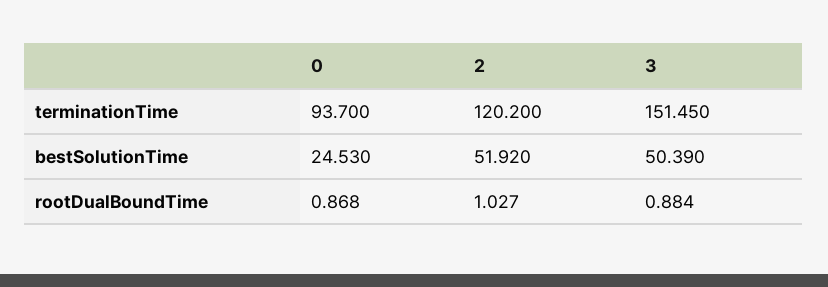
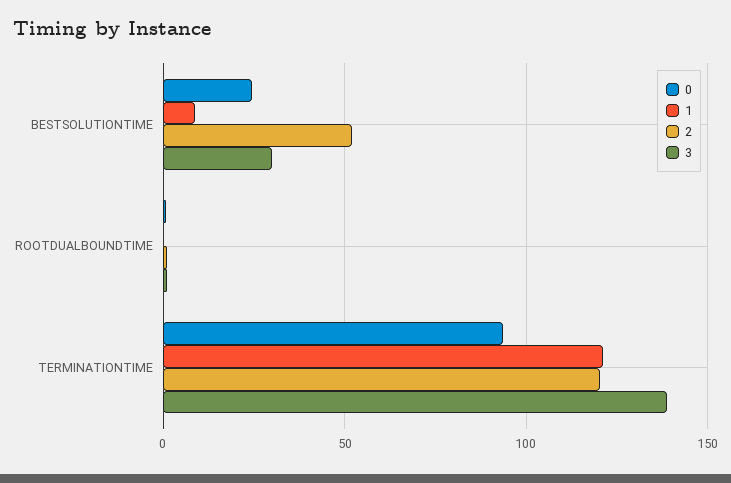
  {
    "0": {
      "terminationTime": 93.7,
      "bestSolutionTime": 24.53,
      "rootDualBoundTime": 0.868
    },
    "2": {
      "terminationTime": 120.2,
      "bestSolutionTime": 51.92,
      "rootDualBoundTime": 1.027
    },
    "3": {
-     "terminationTime": 151.45,
+     "terminationTime": 140,
-     "bestSolutionTime": 50.39,
+     "bestSolutionTime": 30,
      "rootDualBoundTime": 0.884
-   }
+   },
+   "1": {
+     "bestSolutionTime": 10,
+     "rootDualBoundTime": 0,
+     "terminationTime": 120
+   }
  }

